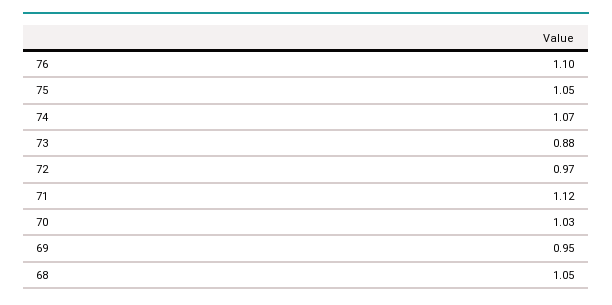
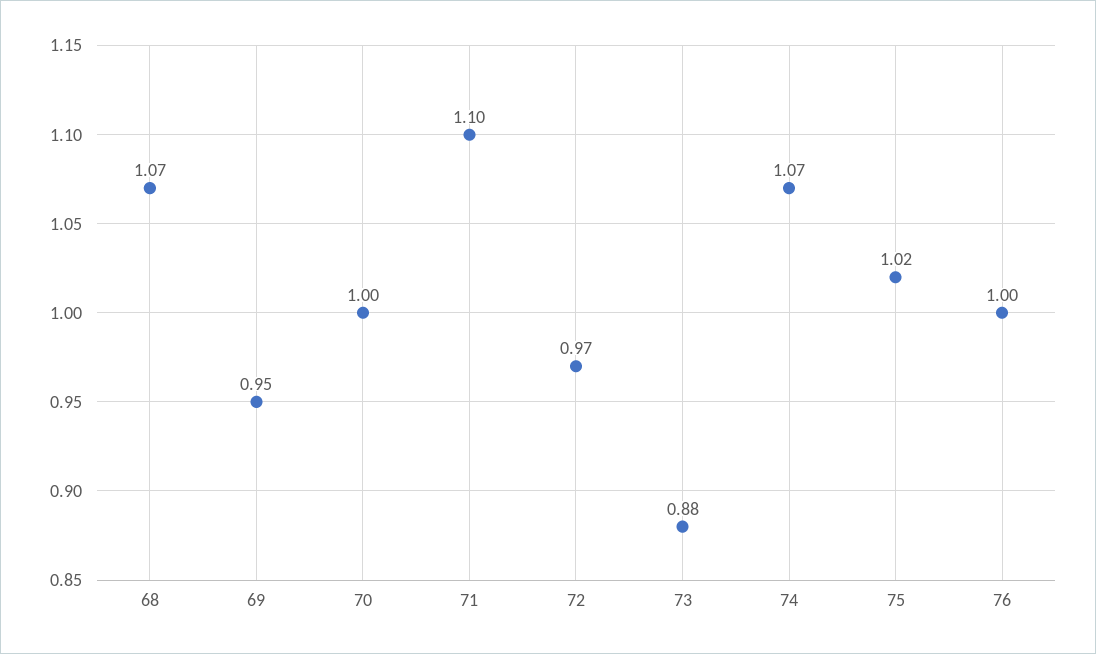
  {
-   "76": 1.1,
+   "76": 1,
-   "75": 1.05,
+   "75": 1.02,
    "74": 1.07,
    "73": 0.88,
    "72": 0.97,
-   "71": 1.12,
+   "71": 1.1,
-   "70": 1.03,
+   "70": 1,
    "69": 0.95,
-   "68": 1.05
+   "68": 1.07
  }

